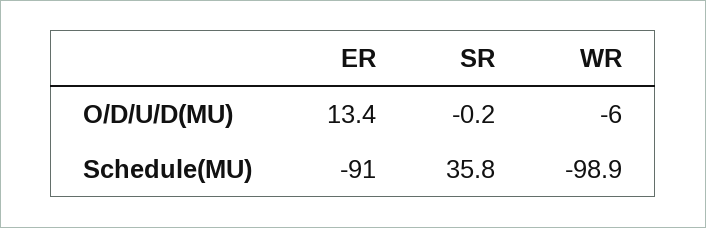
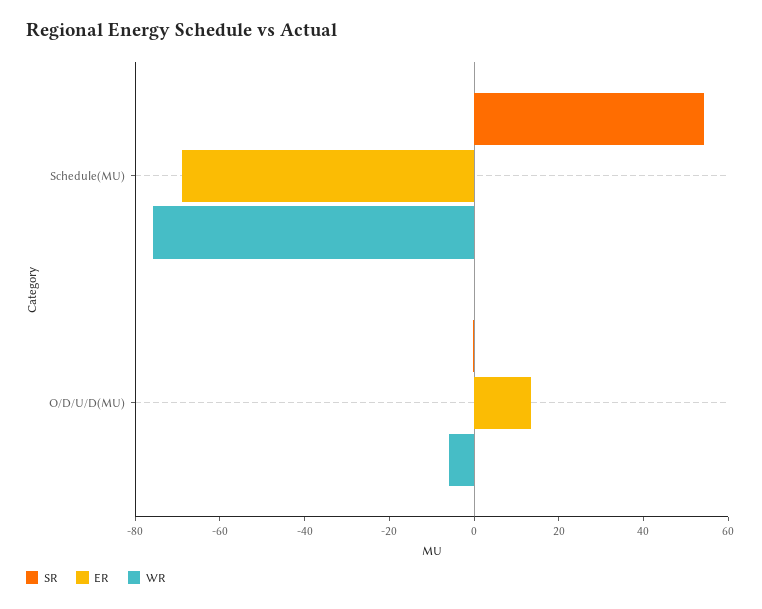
  {
    "ER": {
      "O/D/U/D(MU)": 13.4,
-     "Schedule(MU)": -91
+     "Schedule(MU)": -70
    },
    "SR": {
      "O/D/U/D(MU)": -0.2,
-     "Schedule(MU)": 35.8
+     "Schedule(MU)": 55
    },
    "WR": {
      "O/D/U/D(MU)": -6,
-     "Schedule(MU)": -98.9
+     "Schedule(MU)": -75
    }
  }

